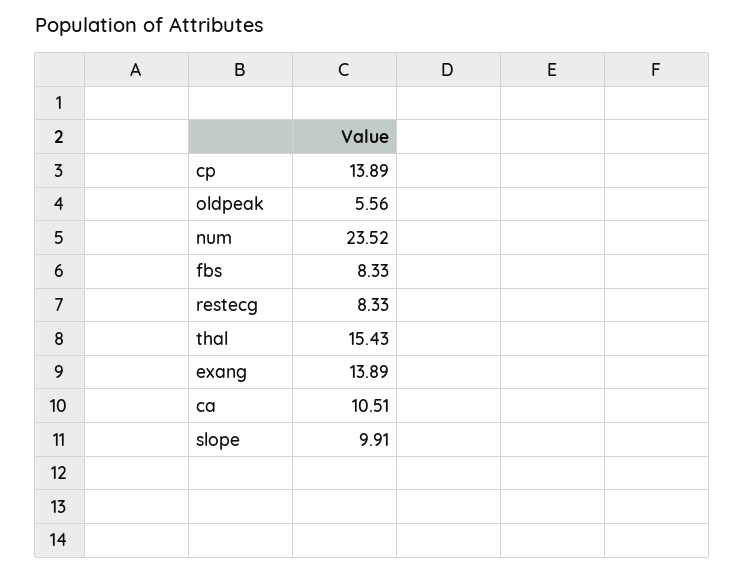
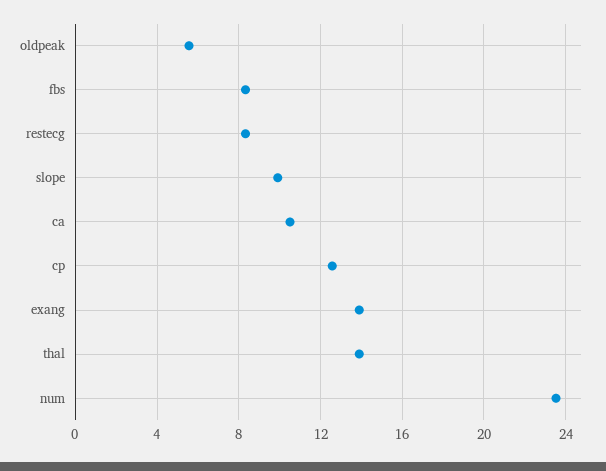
  {
-   "cp": 13.89,
+   "cp": 12.5,
    "oldpeak": 5.56,
    "num": 23.52,
    "fbs": 8.33,
    "restecg": 8.33,
-   "thal": 15.43,
+   "thal": 14,
    "exang": 13.89,
    "ca": 10.51,
    "slope": 9.91
  }

